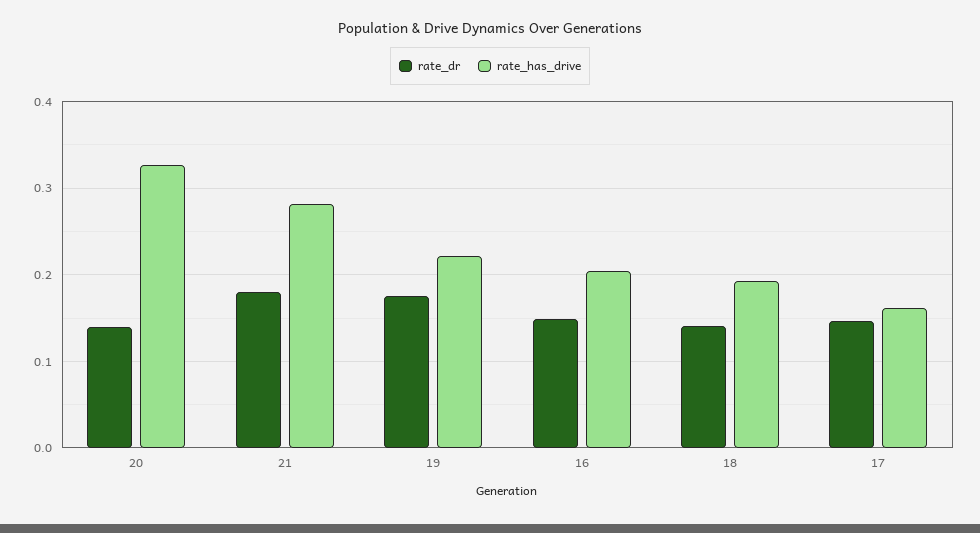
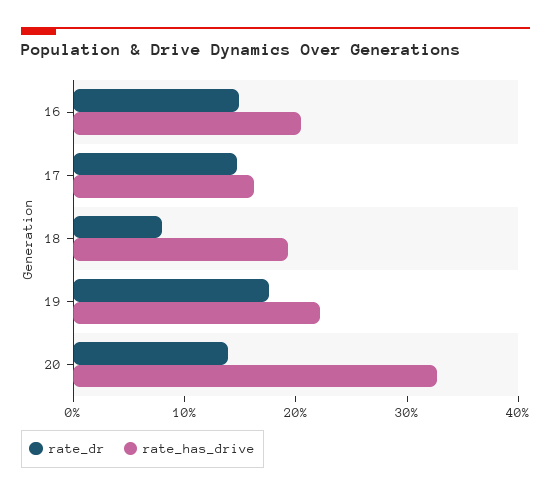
  {
    "rate_dr": {
      "20": 0.14,
-     "21": 0.18,
      "19": 0.18,
      "16": 0.15,
-     "18": 0.14,
+     "18": 0.08,
      "17": 0.15
    },
    "rate_has_drive": {
      "20": 0.33,
-     "21": 0.28,
      "19": 0.22,
      "16": 0.2,
      "18": 0.19,
      "17": 0.16
    }
  }

